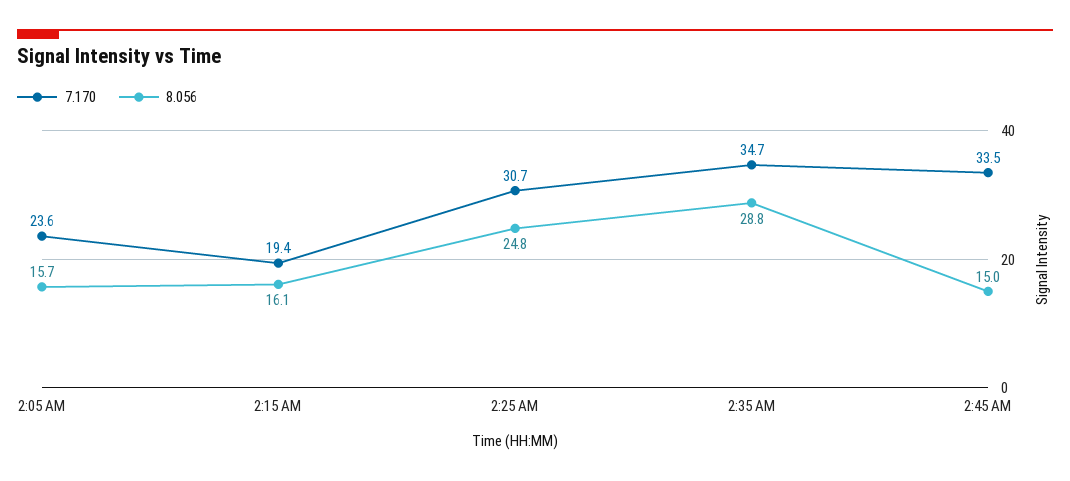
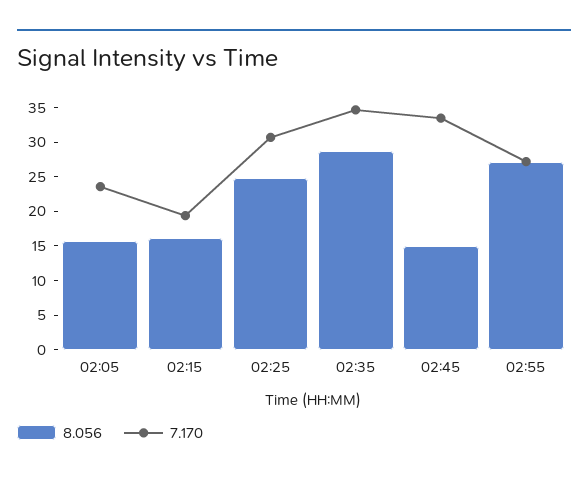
  {
    "7.170": {
      "2:05 AM": 23.6,
      "2:15 AM": 19.4,
      "2:25 AM": 30.7,
      "2:35 AM": 34.7,
-     "2:45 AM": 33.5
+     "2:45 AM": 33.5,
+     "02:55": 27.5
    },
    "8.056": {
      "2:05 AM": 15.7,
      "2:15 AM": 16.1,
      "2:25 AM": 24.8,
      "2:35 AM": 28.8,
-     "2:45 AM": 15
+     "2:45 AM": 15,
+     "02:55": 27.5
    }
  }

